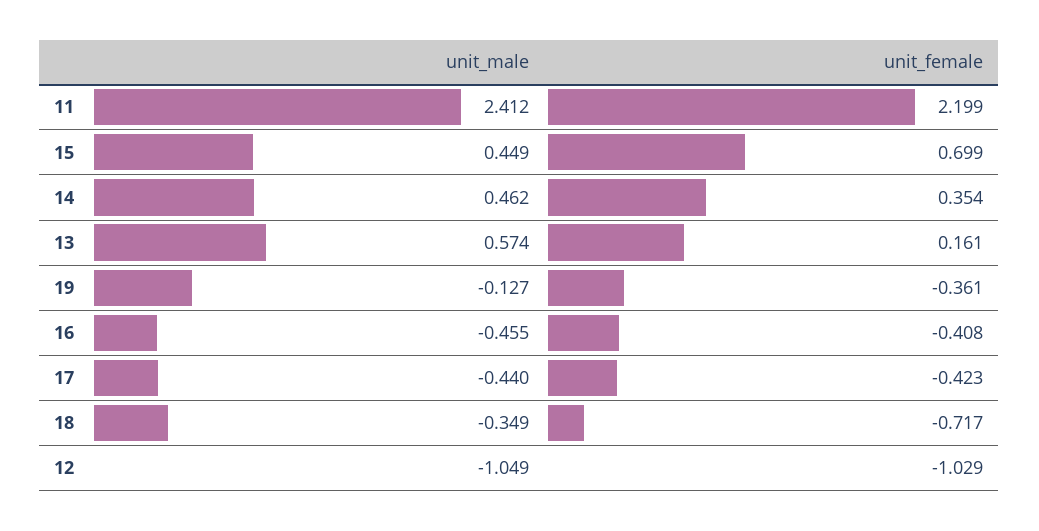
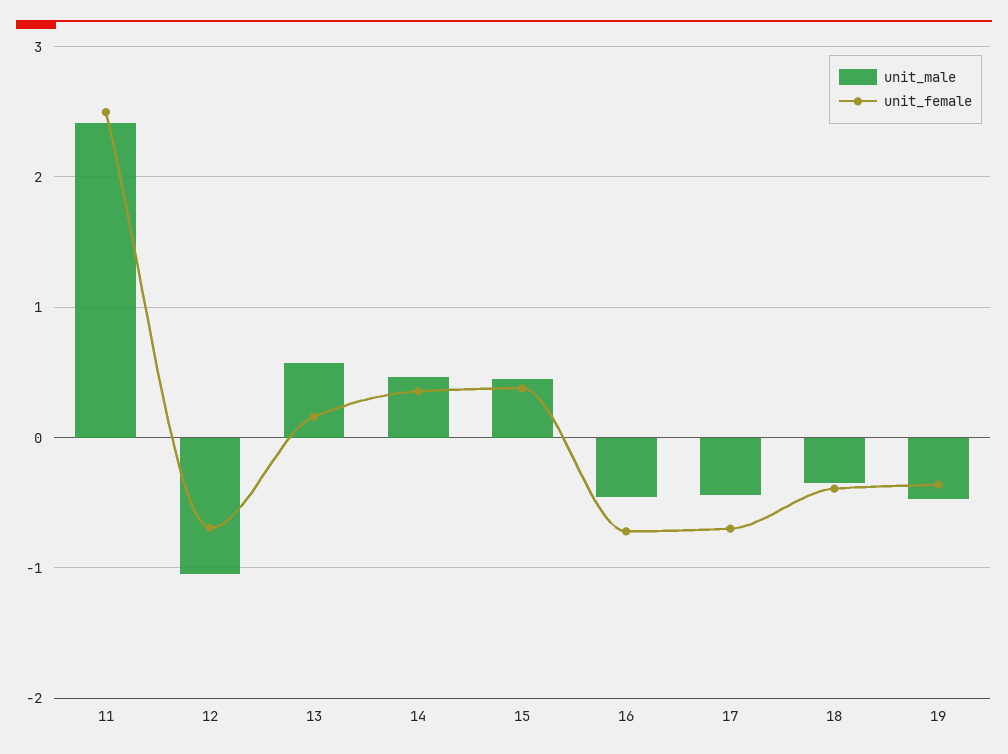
  {
    "unit_male": {
      "11": 2.412,
      "15": 0.449,
      "14": 0.462,
      "13": 0.574,
-     "19": -0.127,
+     "19": -0.5,
      "16": -0.455,
      "17": -0.44,
      "18": -0.349,
      "12": -1.049
    },
    "unit_female": {
-     "11": 2.199,
+     "11": 2.5,
-     "15": 0.699,
+     "15": 0.4,
      "14": 0.354,
      "13": 0.161,
      "19": -0.361,
-     "16": -0.408,
+     "16": -0.7,
-     "17": -0.423,
+     "17": -0.7,
-     "18": -0.717,
+     "18": -0.4,
-     "12": -1.029
+     "12": -0.7
    }
  }

